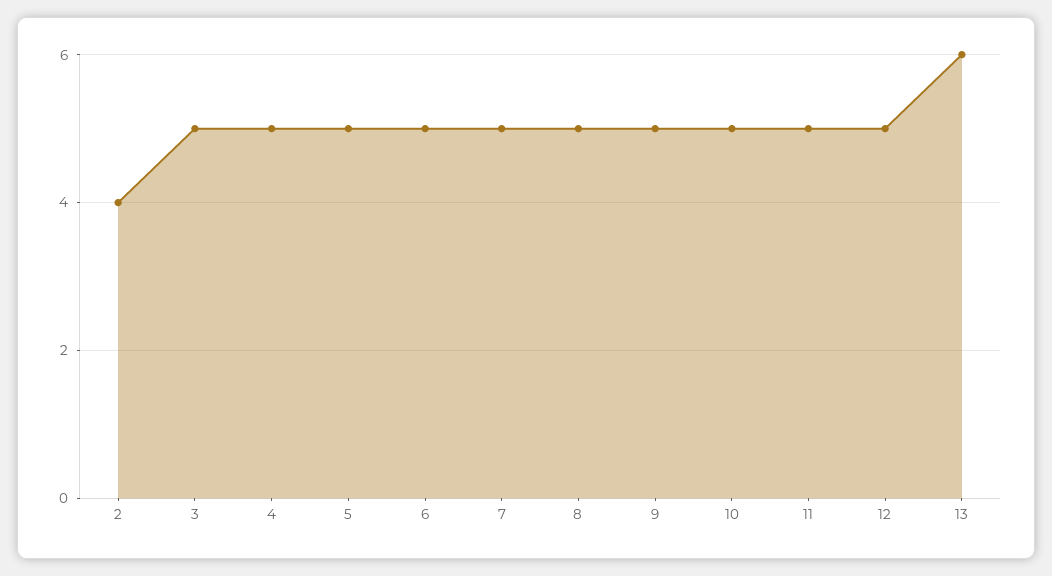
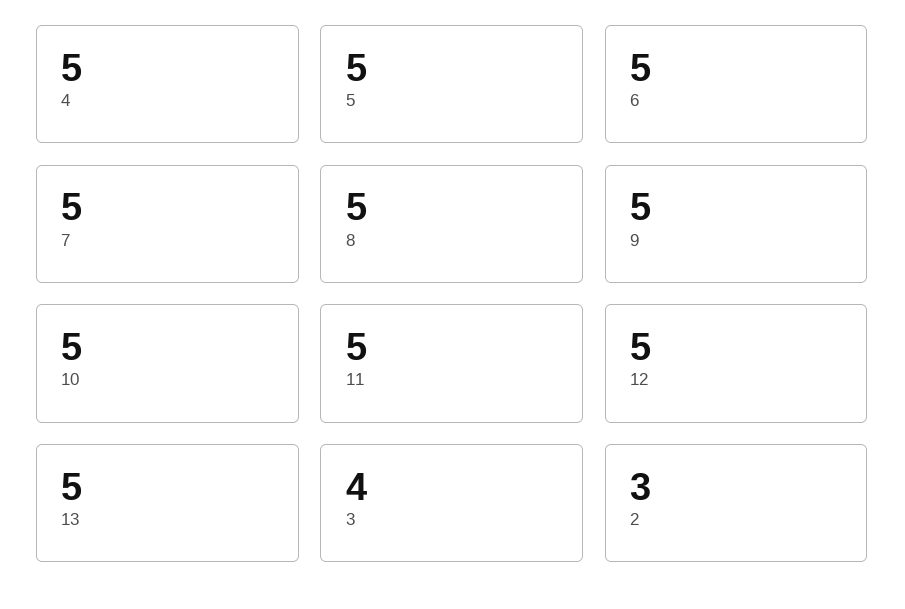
  {
-   "2": 4,
+   "2": 3,
-   "3": 5,
+   "3": 4,
    "4": 5,
    "5": 5,
    "6": 5,
    "7": 5,
    "8": 5,
    "9": 5,
    "10": 5,
    "11": 5,
    "12": 5,
-   "13": 6
+   "13": 5
  }

